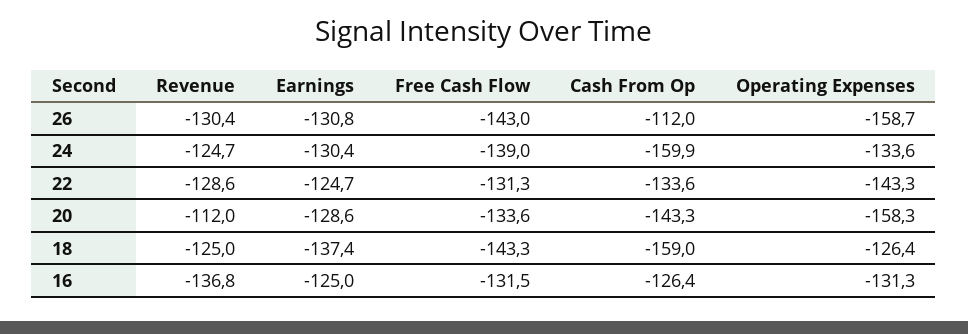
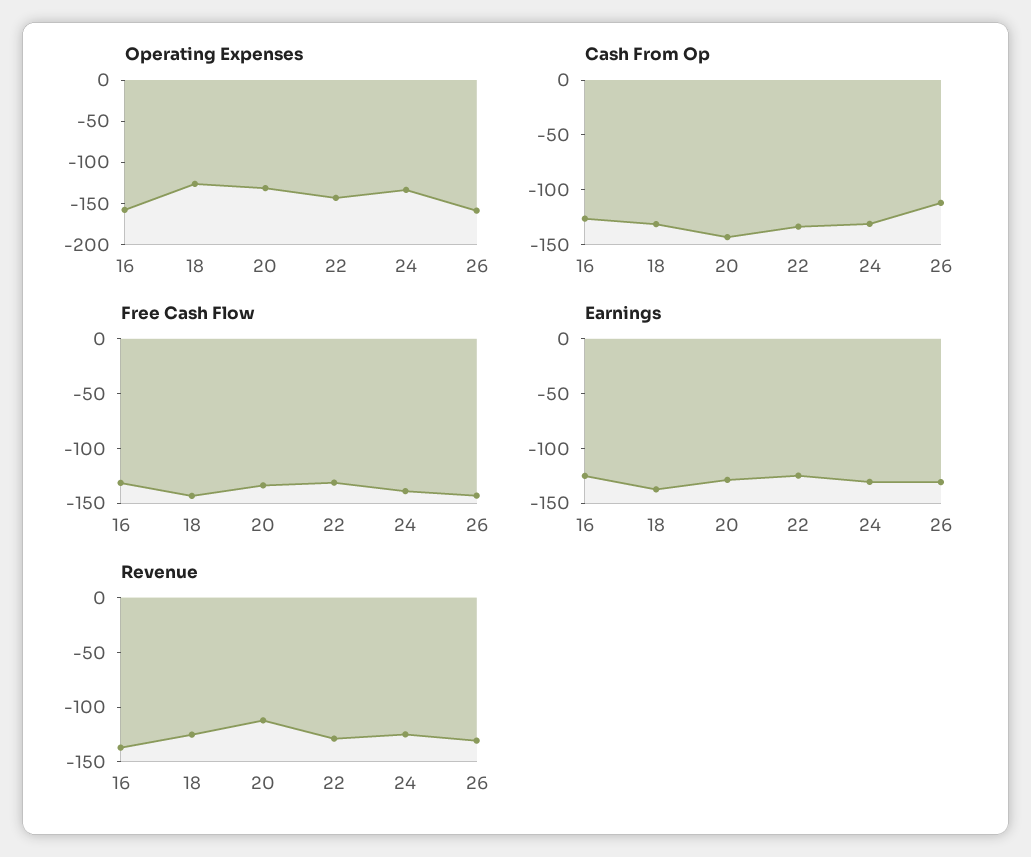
  {
    "Revenue": {
      "26": -130.4,
      "24": -124.7,
      "22": -128.6,
      "20": -112,
      "18": -125,
      "16": -136.8
    },
    "Earnings": {
      "26": -130.8,
      "24": -130.4,
      "22": -124.7,
      "20": -128.6,
      "18": -137.4,
      "16": -125
    },
    "Free Cash Flow": {
      "26": -143,
      "24": -139,
      "22": -131.3,
      "20": -133.6,
      "18": -143.3,
      "16": -131.5
    },
    "Cash From Op": {
      "26": -112,
-     "24": -159.9,
+     "24": -130,
      "22": -133.6,
      "20": -143.3,
-     "18": -159,
+     "18": -130,
      "16": -126.4
    },
    "Operating Expenses": {
      "26": -158.7,
      "24": -133.6,
      "22": -143.3,
-     "20": -158.3,
+     "20": -130,
      "18": -126.4,
-     "16": -131.3
+     "16": -160
    }
  }

